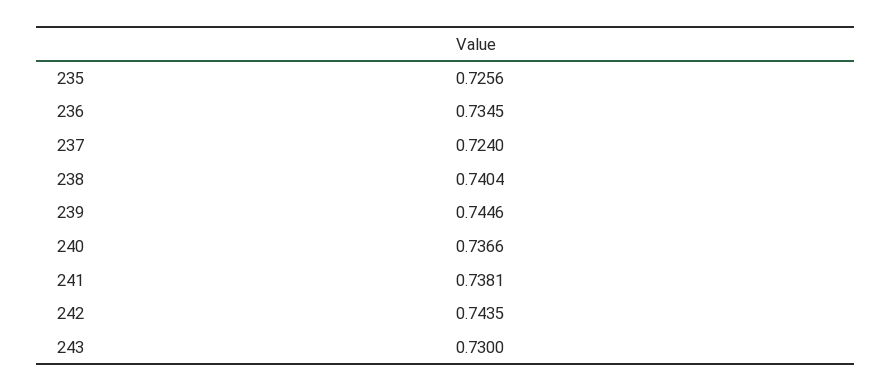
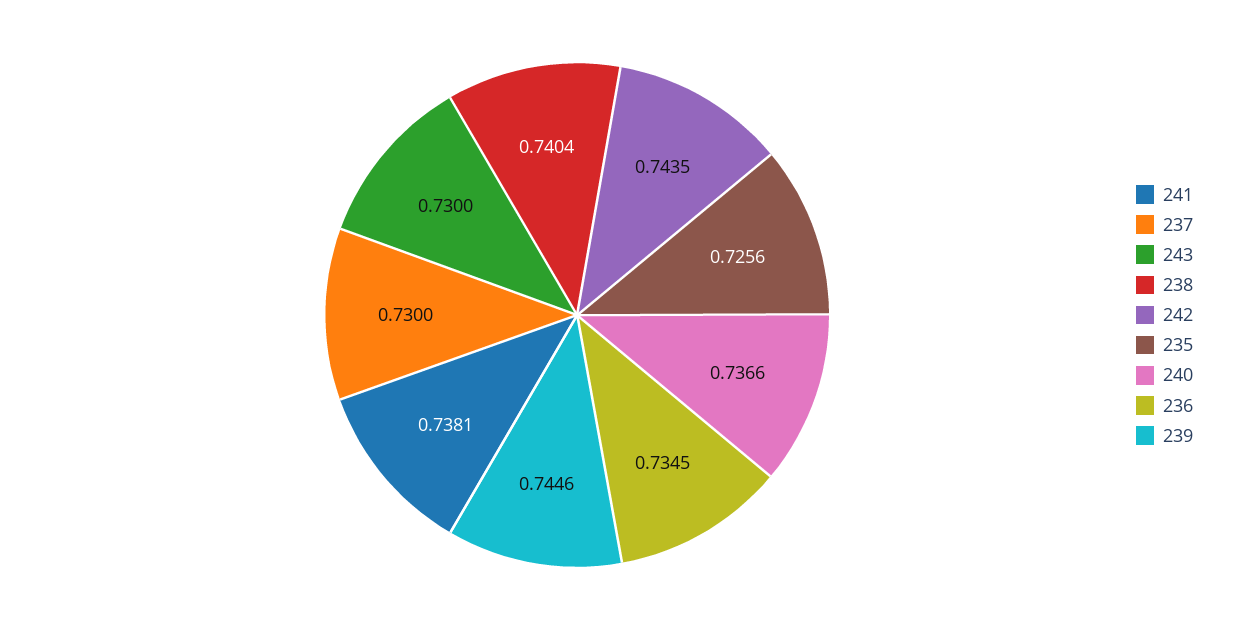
  {
    "235": 0.7256,
    "236": 0.7345,
-   "237": 0.724,
+   "237": 0.73,
    "238": 0.7404,
    "239": 0.7446,
    "240": 0.7366,
    "241": 0.7381,
    "242": 0.7435,
    "243": 0.73
  }

